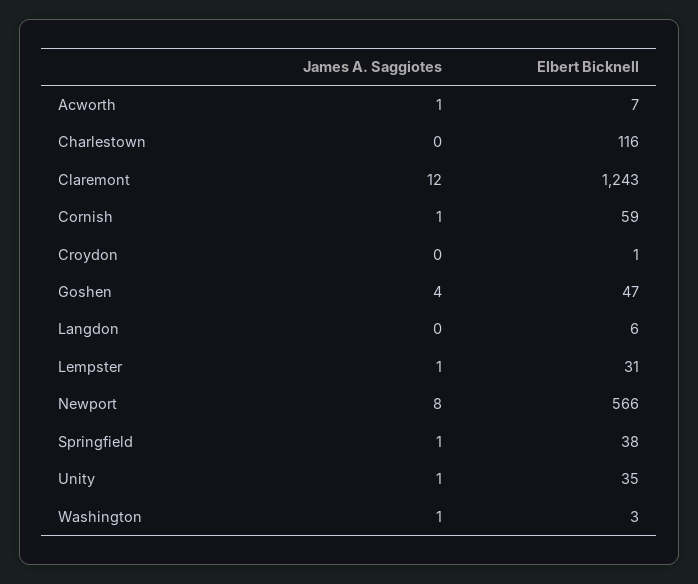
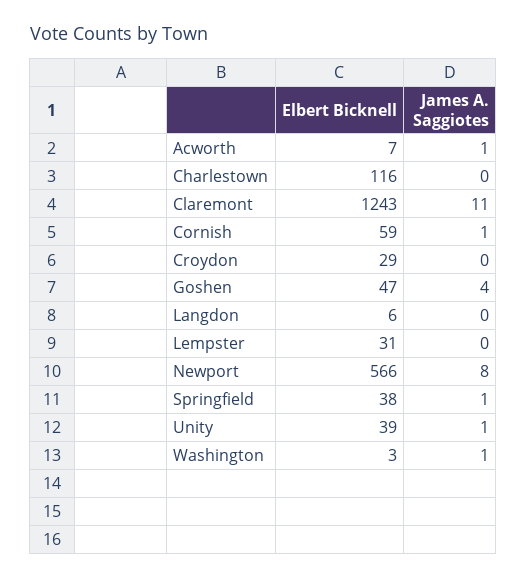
  {
    "James A. Saggiotes": {
      "Acworth": 1,
      "Charlestown": 0,
-     "Claremont": 12,
+     "Claremont": 11,
      "Cornish": 1,
      "Croydon": 0,
      "Goshen": 4,
      "Langdon": 0,
-     "Lempster": 1,
+     "Lempster": 0,
      "Newport": 8,
      "Springfield": 1,
      "Unity": 1,
      "Washington": 1
    },
    "Elbert Bicknell": {
      "Acworth": 7,
      "Charlestown": 116,
      "Claremont": 1243,
      "Cornish": 59,
-     "Croydon": 1,
+     "Croydon": 29,
      "Goshen": 47,
      "Langdon": 6,
      "Lempster": 31,
      "Newport": 566,
      "Springfield": 38,
-     "Unity": 35,
+     "Unity": 39,
      "Washington": 3
    }
  }

